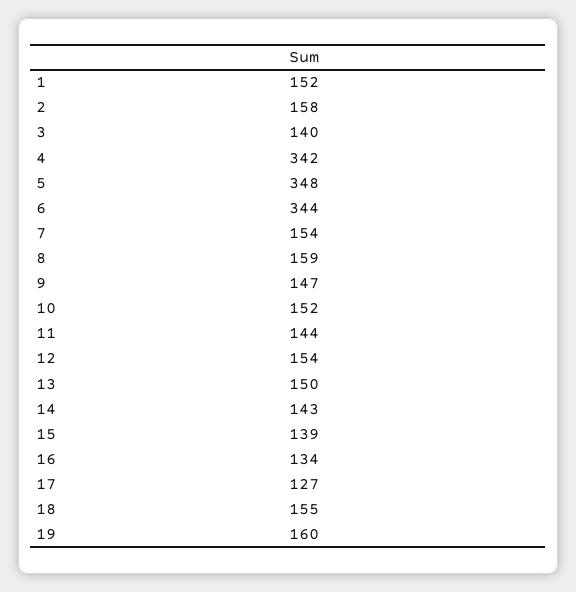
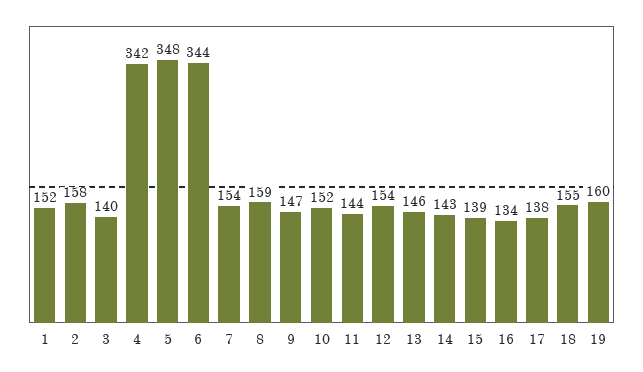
  {
    "1": 152,
    "2": 158,
    "3": 140,
    "4": 342,
    "5": 348,
    "6": 344,
    "7": 154,
    "8": 159,
    "9": 147,
    "10": 152,
    "11": 144,
    "12": 154,
-   "13": 150,
+   "13": 146,
    "14": 143,
    "15": 139,
    "16": 134,
-   "17": 127,
+   "17": 138,
    "18": 155,
    "19": 160
  }

